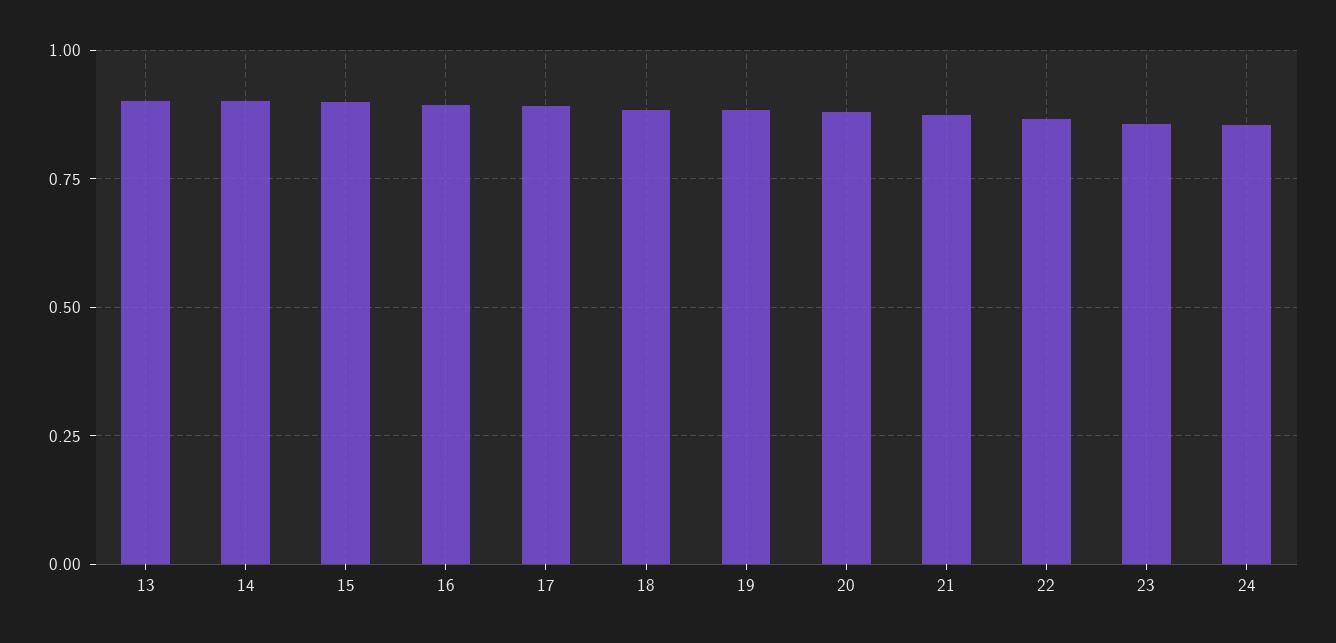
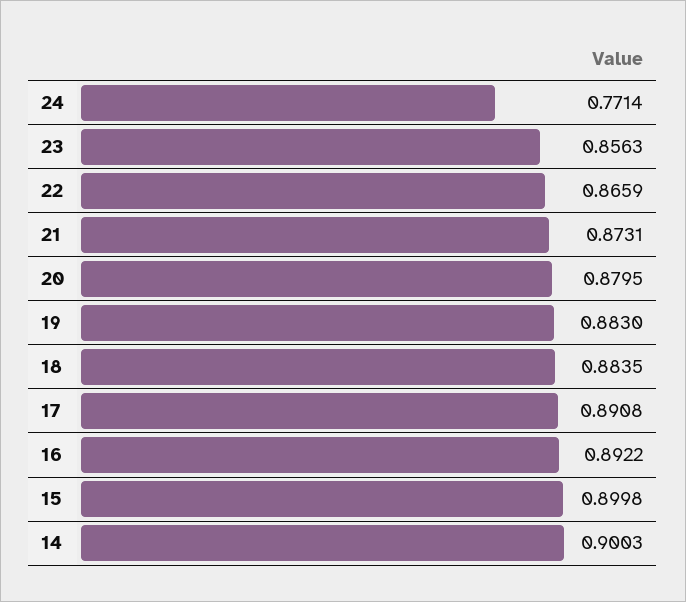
  {
-   "13": 0.9,
    "14": 0.9003,
    "15": 0.8998,
    "16": 0.8922,
    "17": 0.8908,
    "18": 0.8835,
    "19": 0.883,
    "20": 0.8795,
    "21": 0.8731,
    "22": 0.8659,
    "23": 0.8563,
-   "24": 0.85
+   "24": 0.7714
  }

